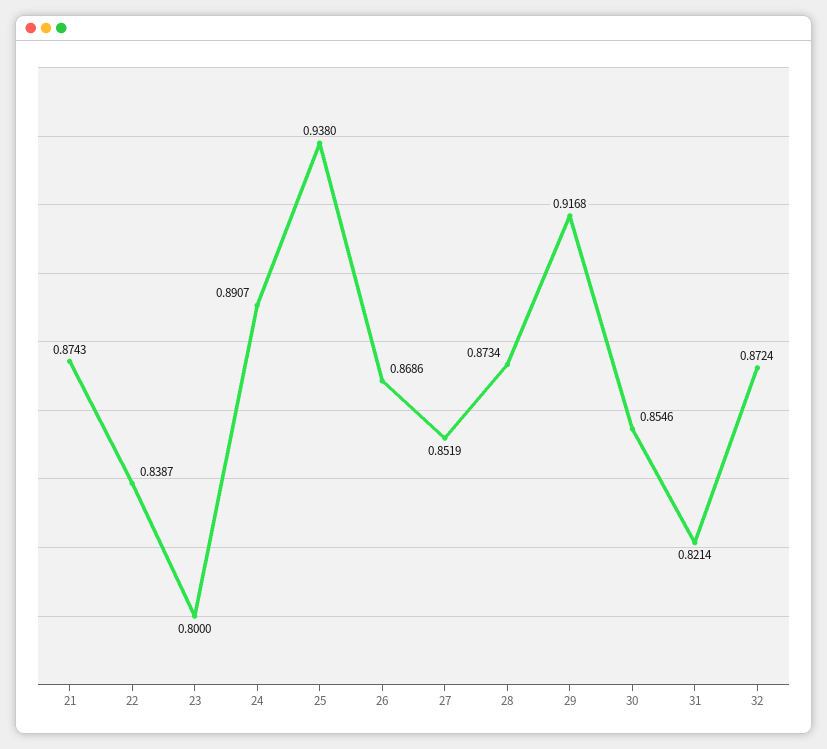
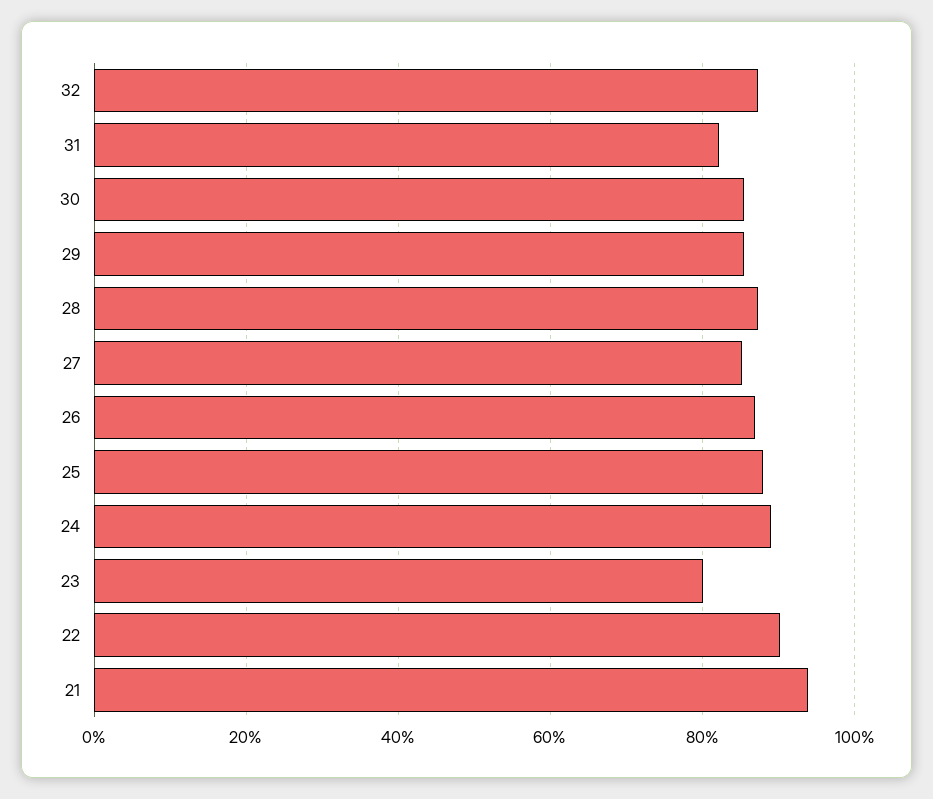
  {
-   "21": 0.8743,
+   "21": 0.94,
-   "22": 0.8387,
+   "22": 0.9,
    "23": 0.8,
    "24": 0.8907,
-   "25": 0.938,
+   "25": 0.88,
    "26": 0.8686,
    "27": 0.8519,
    "28": 0.8734,
-   "29": 0.9168,
+   "29": 0.86,
    "30": 0.8546,
    "31": 0.8214,
    "32": 0.8724
  }

